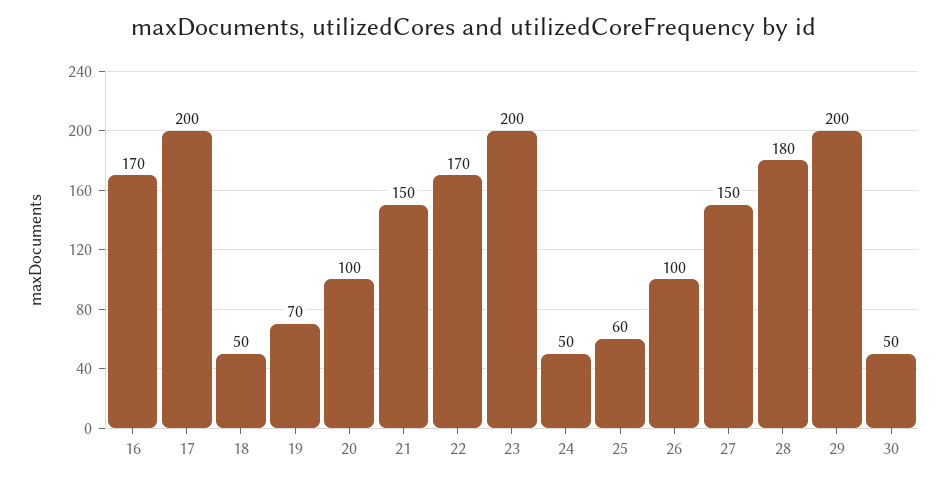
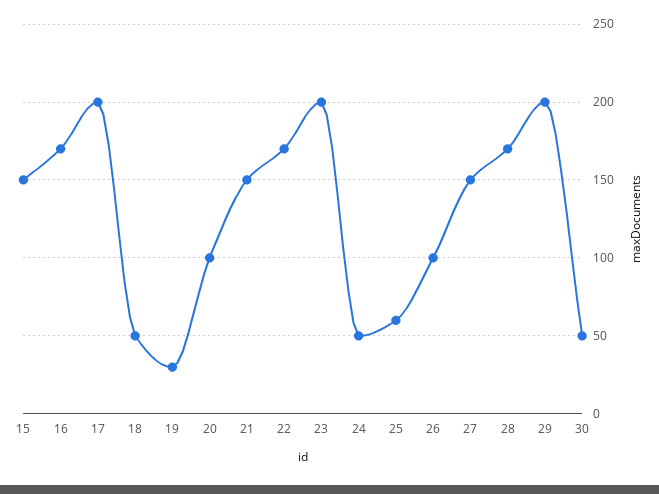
  {
    "16": 170,
    "17": 200,
    "18": 50,
-   "19": 70,
+   "19": 30,
    "20": 100,
    "21": 150,
    "22": 170,
    "23": 200,
    "24": 50,
    "25": 60,
    "26": 100,
    "27": 150,
-   "28": 180,
+   "28": 170,
    "29": 200,
-   "30": 50
+   "30": 50,
+   "15": 150
  }

